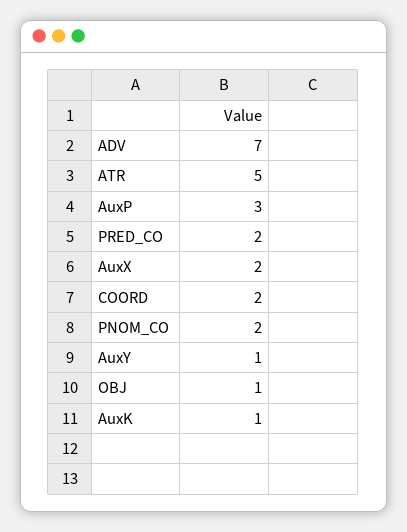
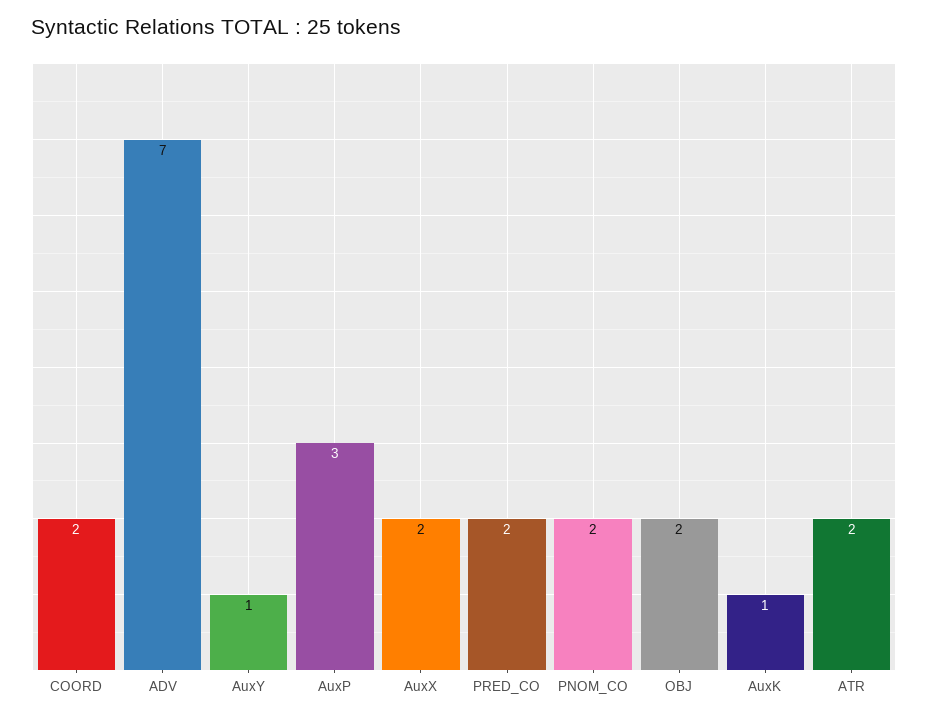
  {
    "ADV": 7,
-   "ATR": 5,
+   "ATR": 2,
    "AuxP": 3,
    "PRED_CO": 2,
    "AuxX": 2,
    "COORD": 2,
    "PNOM_CO": 2,
    "AuxY": 1,
-   "OBJ": 1,
+   "OBJ": 2,
    "AuxK": 1
  }

